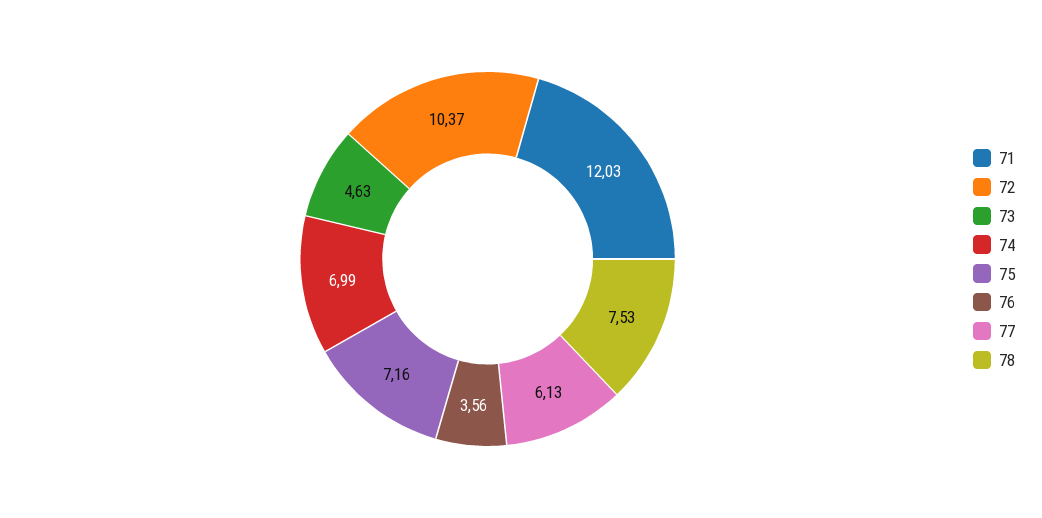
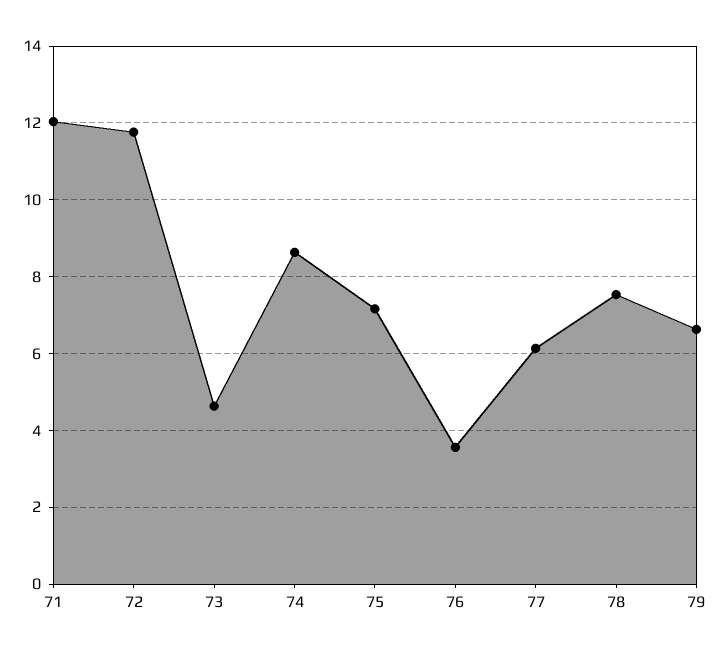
  {
    "71": 12.03,
-   "72": 10.37,
+   "72": 11.8,
    "73": 4.63,
-   "74": 6.99,
+   "74": 8.6,
    "75": 7.16,
    "76": 3.56,
    "77": 6.13,
-   "78": 7.53
+   "78": 7.53,
+   "79": 6.6
  }

